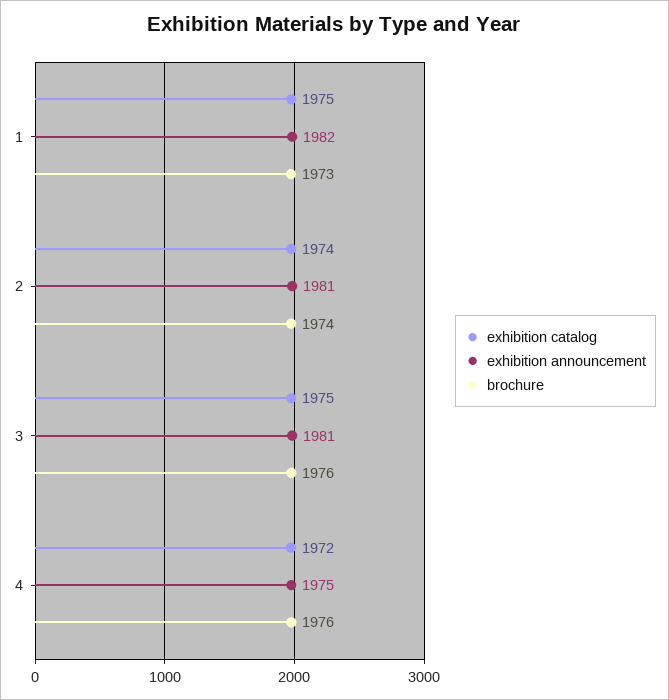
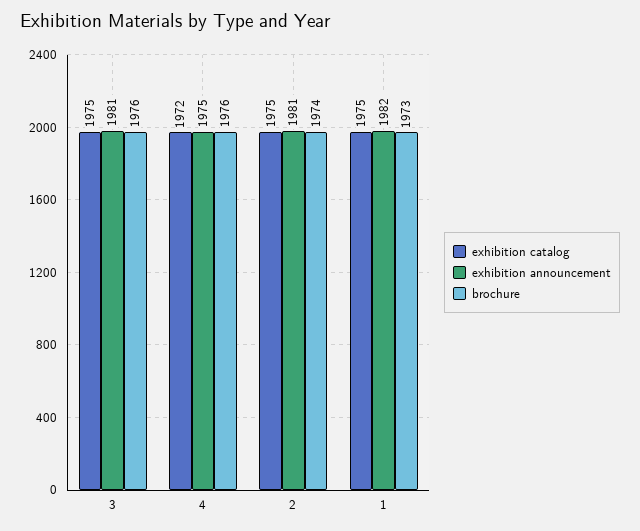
  {
    "exhibition catalog": {
      "1": 1975,
-     "2": 1974,
+     "2": 1975,
      "3": 1975,
      "4": 1972
    },
    "exhibition announcement": {
      "1": 1982,
      "2": 1981,
      "3": 1981,
      "4": 1975
    },
    "brochure": {
      "1": 1973,
      "2": 1974,
      "3": 1976,
      "4": 1976
    }
  }

